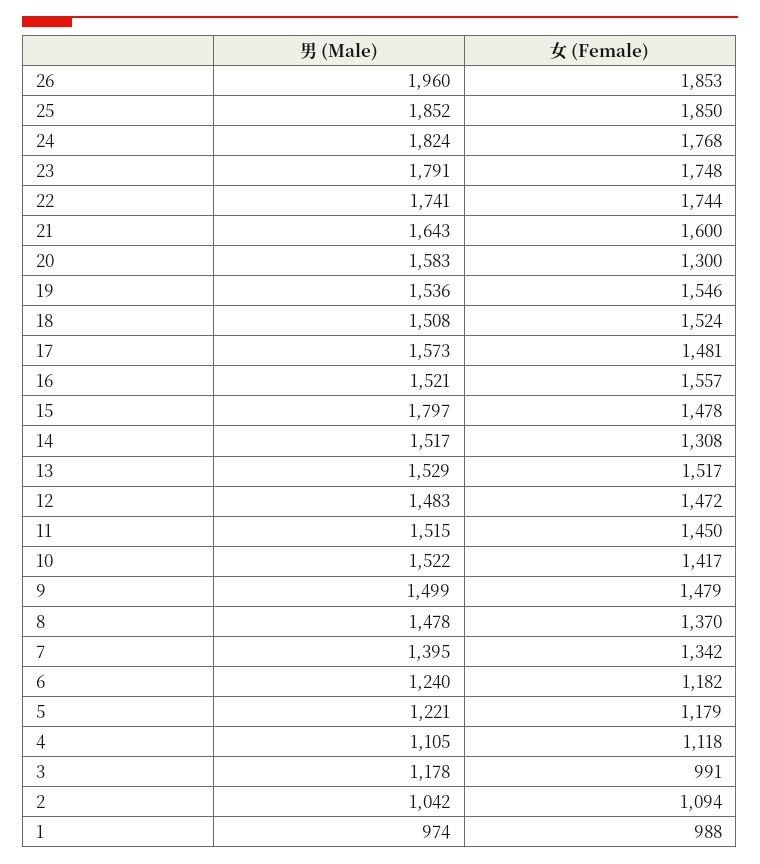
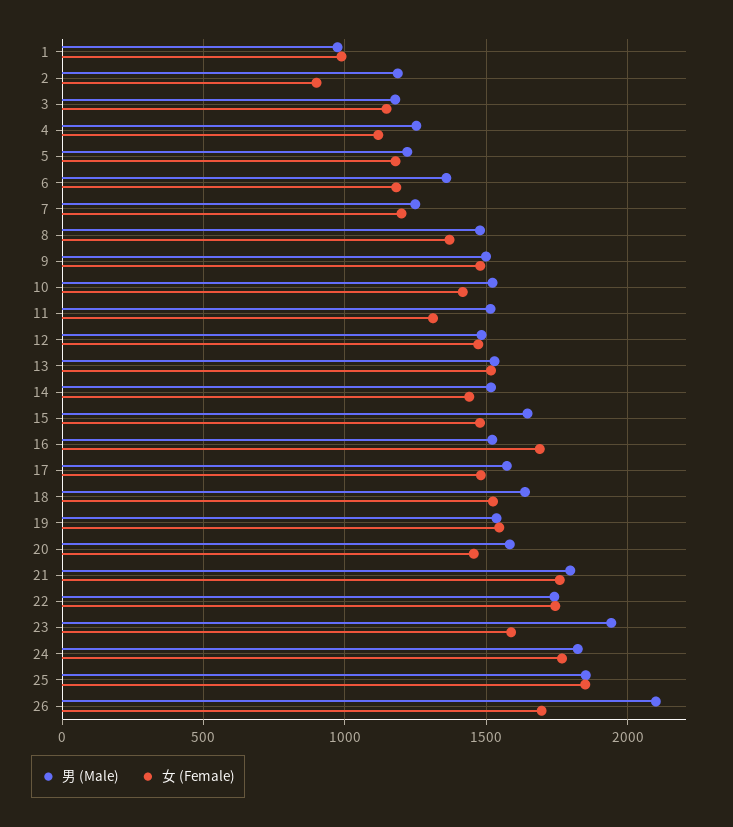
  {
    "男 (Male)": {
-     "26": 1960,
+     "26": 2100,
      "25": 1852,
      "24": 1824,
-     "23": 1791,
+     "23": 1950,
      "22": 1741,
-     "21": 1643,
+     "21": 1800,
      "20": 1583,
      "19": 1536,
-     "18": 1508,
+     "18": 1650,
      "17": 1573,
      "16": 1521,
-     "15": 1797,
+     "15": 1650,
      "14": 1517,
      "13": 1529,
      "12": 1483,
      "11": 1515,
      "10": 1522,
      "9": 1499,
      "8": 1478,
-     "7": 1395,
+     "7": 1250,
-     "6": 1240,
+     "6": 1350,
      "5": 1221,
-     "4": 1105,
+     "4": 1250,
      "3": 1178,
-     "2": 1042,
+     "2": 1200,
      "1": 974
    },
    "女 (Female)": {
-     "26": 1853,
+     "26": 1700,
      "25": 1850,
      "24": 1768,
-     "23": 1748,
+     "23": 1600,
      "22": 1744,
-     "21": 1600,
+     "21": 1750,
-     "20": 1300,
+     "20": 1450,
      "19": 1546,
      "18": 1524,
      "17": 1481,
-     "16": 1557,
+     "16": 1700,
      "15": 1478,
-     "14": 1308,
+     "14": 1450,
      "13": 1517,
      "12": 1472,
-     "11": 1450,
+     "11": 1300,
      "10": 1417,
      "9": 1479,
      "8": 1370,
-     "7": 1342,
+     "7": 1200,
      "6": 1182,
      "5": 1179,
      "4": 1118,
-     "3": 991,
+     "3": 1150,
-     "2": 1094,
+     "2": 900,
      "1": 988
    }
  }

